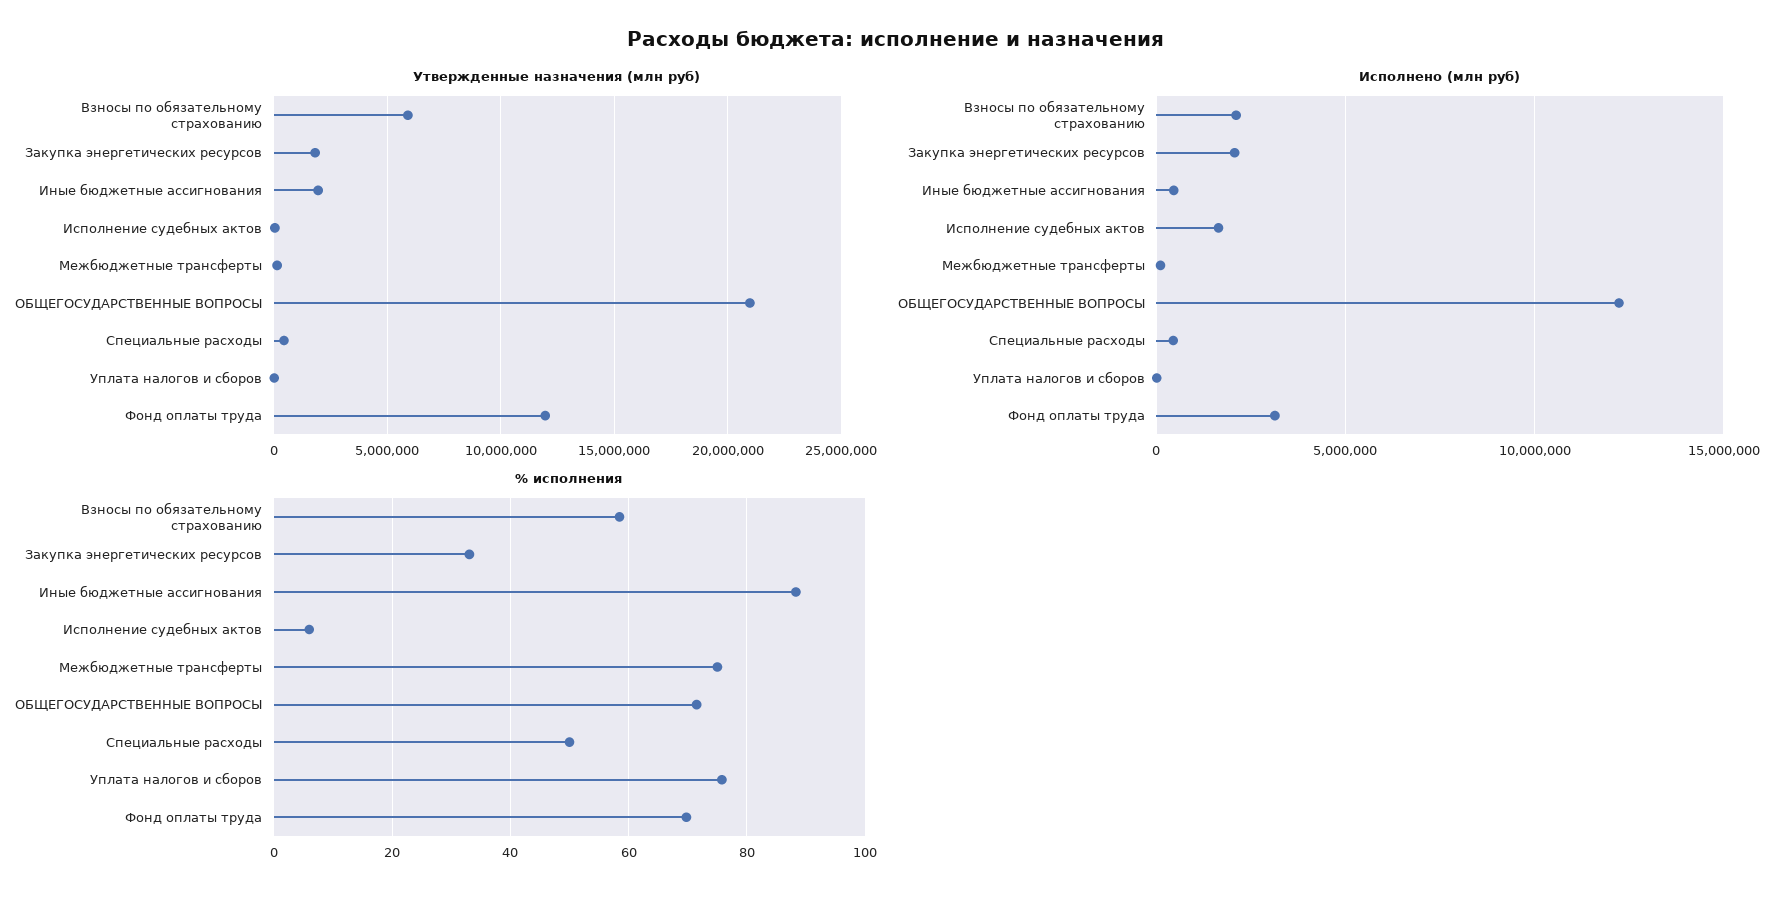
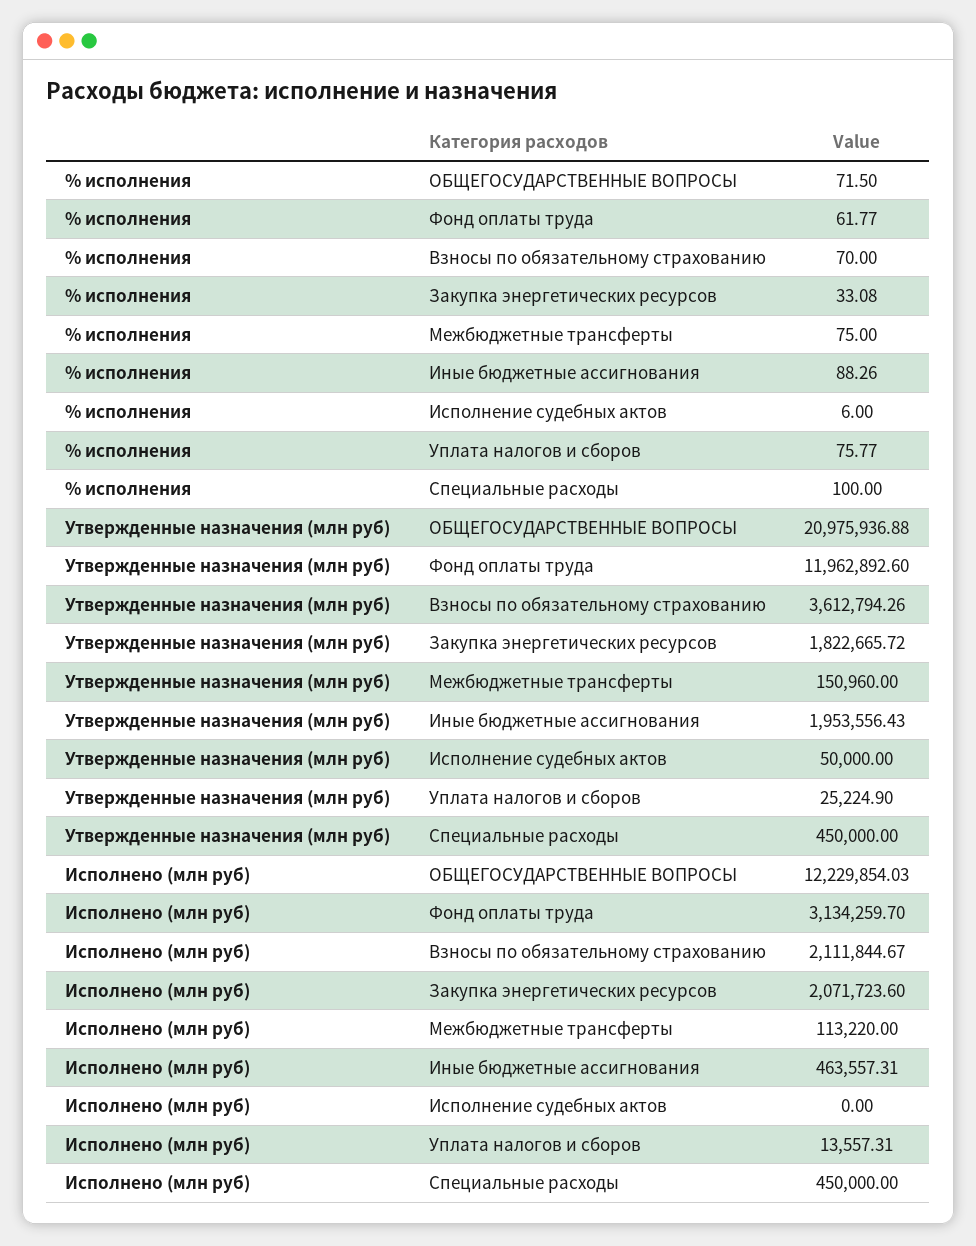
  {
    "Утвержденные назначения (млн руб)": {
-     "Взносы по обязательному страхованию": 6000000,
+     "Взносы по обязательному страхованию": 3612794.26,
      "Закупка энергетических ресурсов": 1822665.72,
      "Иные бюджетные ассигнования": 1953556.43,
      "Исполнение судебных актов": 50000,
      "Межбюджетные трансферты": 150960,
      "ОБЩЕГОСУДАРСТВЕННЫЕ ВОПРОСЫ": 20975936.88,
      "Специальные расходы": 450000,
      "Уплата налогов и сборов": 25224.9,
      "Фонд оплаты труда": 11962892.6
    },
    "Исполнено (млн руб)": {
      "Взносы по обязательному страхованию": 2111844.67,
      "Закупка энергетических ресурсов": 2071723.6,
      "Иные бюджетные ассигнования": 463557.31,
-     "Исполнение судебных актов": 1500000,
+     "Исполнение судебных актов": 0,
      "Межбюджетные трансферты": 113220,
      "ОБЩЕГОСУДАРСТВЕННЫЕ ВОПРОСЫ": 12229854.03,
      "Специальные расходы": 450000,
      "Уплата налогов и сборов": 13557.31,
      "Фонд оплаты труда": 3134259.7
    },
    "% исполнения": {
-     "Взносы по обязательному страхованию": 58,
+     "Взносы по обязательному страхованию": 70,
      "Закупка энергетических ресурсов": 33.08,
      "Иные бюджетные ассигнования": 88.26,
      "Исполнение судебных актов": 6,
      "Межбюджетные трансферты": 75,
      "ОБЩЕГОСУДАРСТВЕННЫЕ ВОПРОСЫ": 71.5,
-     "Специальные расходы": 50,
+     "Специальные расходы": 100,
      "Уплата налогов и сборов": 75.77,
-     "Фонд оплаты труда": 70
+     "Фонд оплаты труда": 61.77
    }
  }

